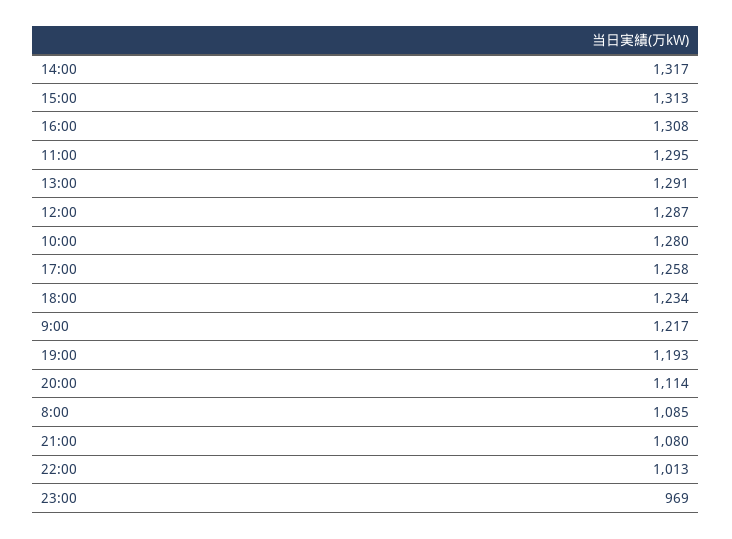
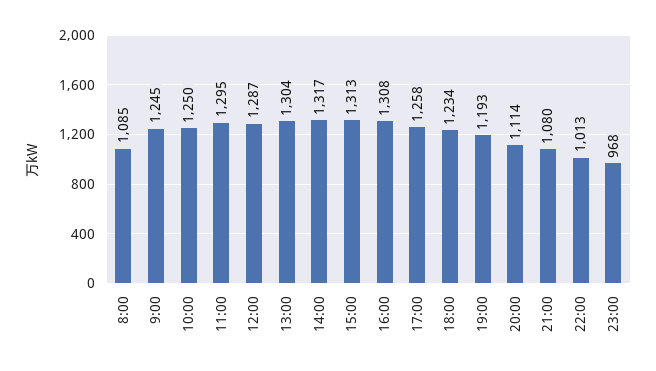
  {
    "14:00": 1317,
    "15:00": 1313,
    "16:00": 1308,
    "11:00": 1295,
-   "13:00": 1291,
+   "13:00": 1304,
    "12:00": 1287,
-   "10:00": 1280,
+   "10:00": 1250,
    "17:00": 1258,
    "18:00": 1234,
-   "9:00": 1217,
+   "9:00": 1245,
    "19:00": 1193,
    "20:00": 1114,
    "8:00": 1085,
    "21:00": 1080,
    "22:00": 1013,
-   "23:00": 969
+   "23:00": 968
  }

